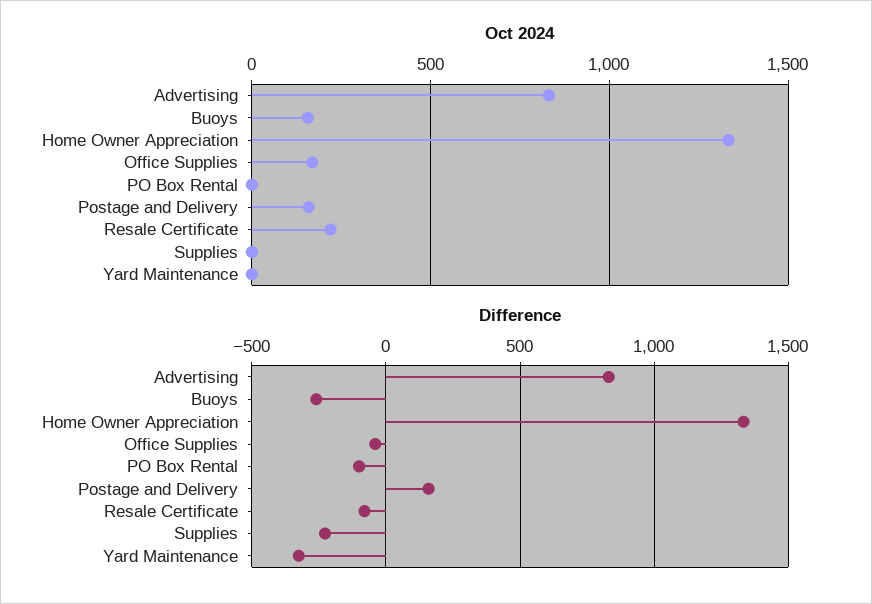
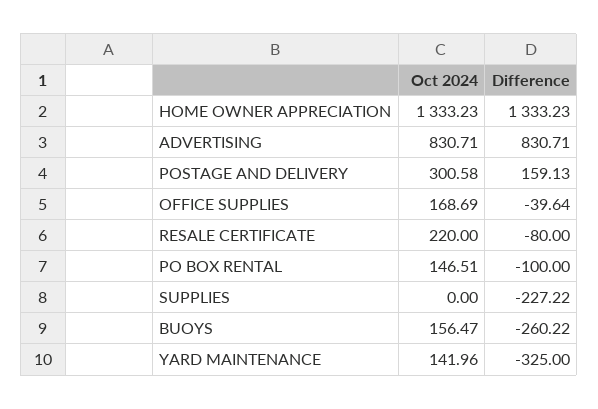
  {
    "Oct 2024": {
      "Advertising": 830.71,
      "Buoys": 156.47,
      "Home Owner Appreciation": 1333.23,
      "Office Supplies": 168.69,
-     "PO Box Rental": 0,
+     "PO Box Rental": 146.51,
-     "Postage and Delivery": 150,
+     "Postage and Delivery": 300.58,
      "Resale Certificate": 220,
      "Supplies": 0,
-     "Yard Maintenance": 0
+     "Yard Maintenance": 141.96
    },
    "Difference": {
      "Advertising": 830.71,
      "Buoys": -260.22,
      "Home Owner Appreciation": 1333.23,
      "Office Supplies": -39.64,
      "PO Box Rental": -100,
      "Postage and Delivery": 159.13,
      "Resale Certificate": -80,
      "Supplies": -227.22,
      "Yard Maintenance": -325
    }
  }

